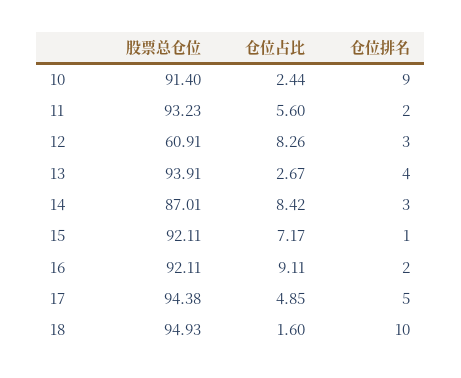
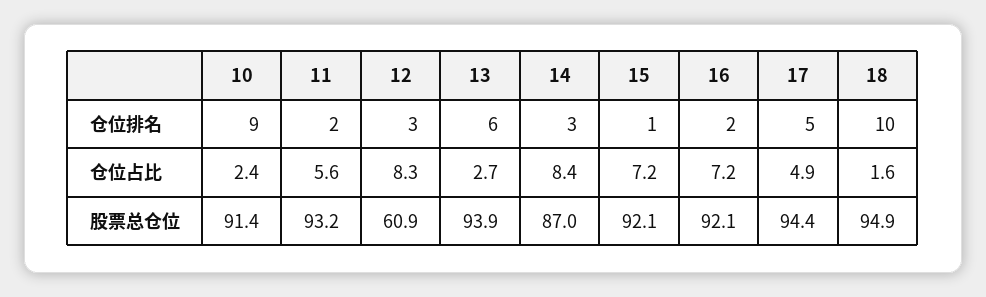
  {
    "股票总仓位": {
      "10": 91.4,
      "11": 93.23,
      "12": 60.91,
      "13": 93.91,
      "14": 87.01,
      "15": 92.11,
      "16": 92.11,
      "17": 94.38,
      "18": 94.93
    },
    "仓位占比": {
      "10": 2.44,
      "11": 5.6,
      "12": 8.26,
      "13": 2.67,
      "14": 8.42,
      "15": 7.17,
-     "16": 9.11,
+     "16": 7.2,
      "17": 4.85,
      "18": 1.6
    },
    "仓位排名": {
      "10": 9,
      "11": 2,
      "12": 3,
-     "13": 4,
+     "13": 6,
      "14": 3,
      "15": 1,
      "16": 2,
      "17": 5,
      "18": 10
    }
  }

